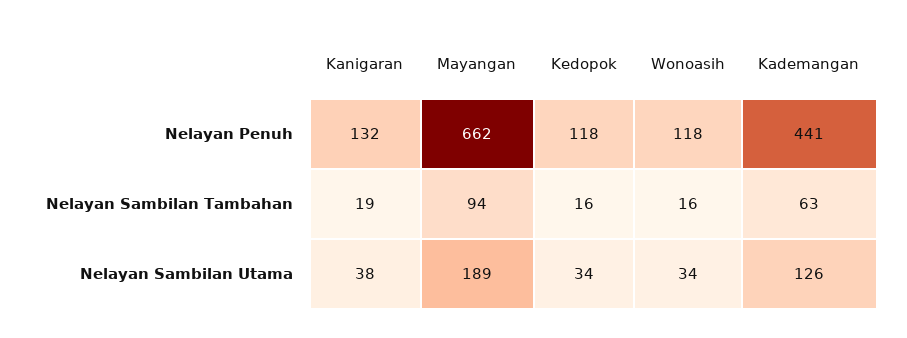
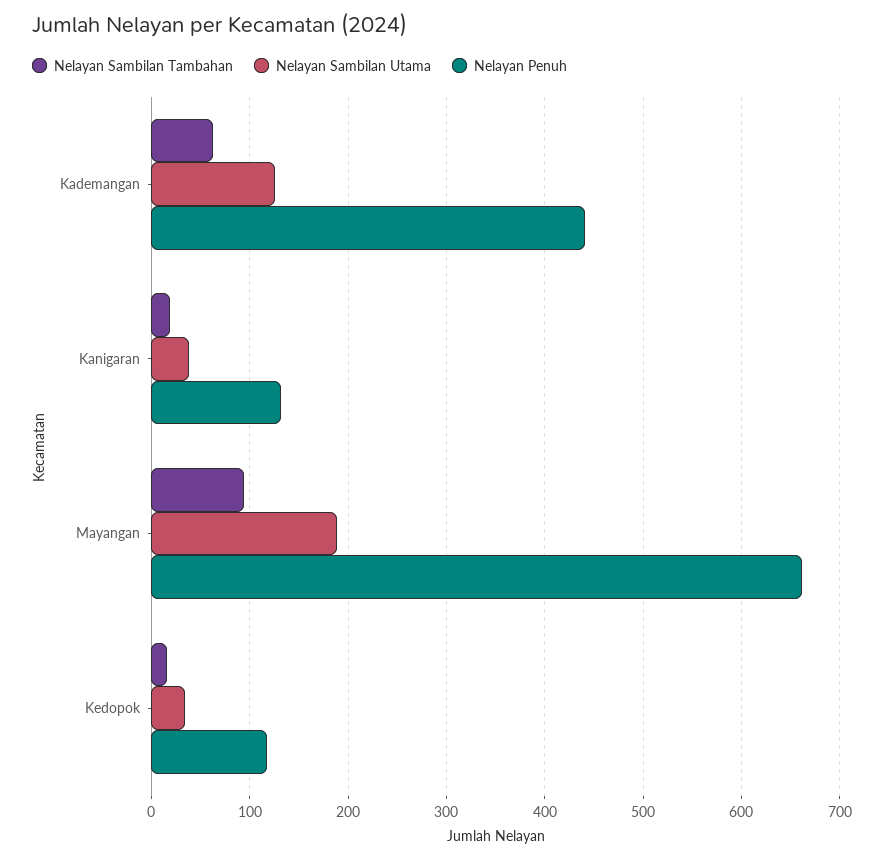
  {
    "Nelayan Penuh": {
      "Kanigaran": 132,
      "Mayangan": 662,
      "Kedopok": 118,
-     "Wonoasih": 118,
      "Kademangan": 441
    },
    "Nelayan Sambilan Tambahan": {
      "Kanigaran": 19,
      "Mayangan": 94,
      "Kedopok": 16,
-     "Wonoasih": 16,
      "Kademangan": 63
    },
    "Nelayan Sambilan Utama": {
      "Kanigaran": 38,
      "Mayangan": 189,
      "Kedopok": 34,
-     "Wonoasih": 34,
      "Kademangan": 126
    }
  }

